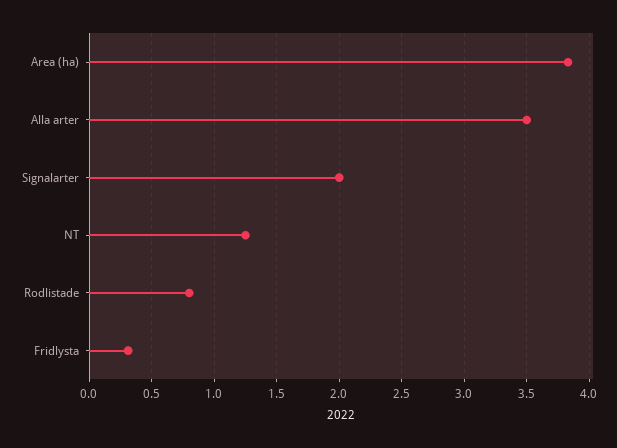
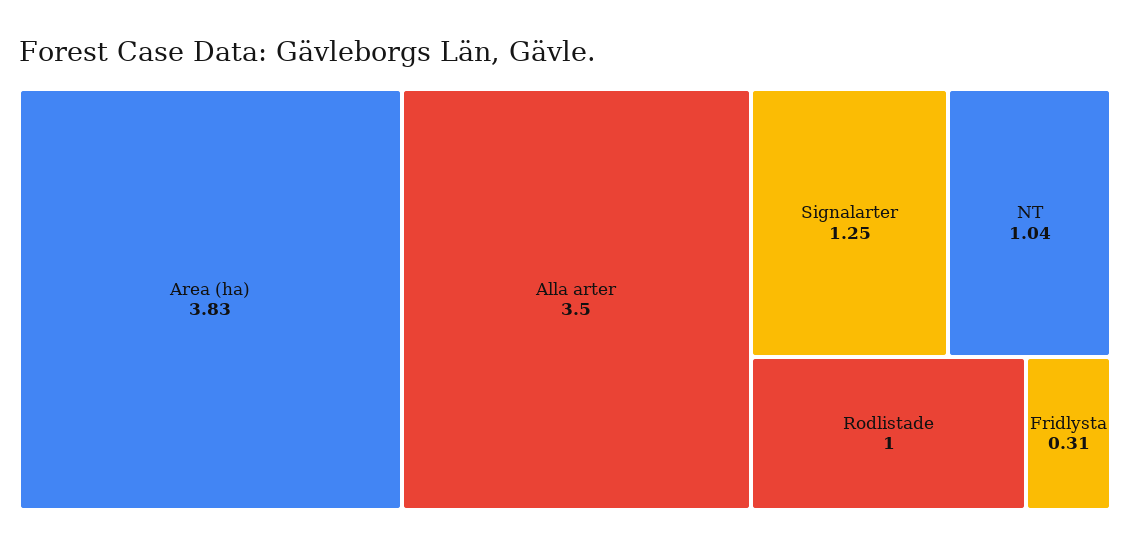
  {
    "Area (ha)": 3.83,
    "Alla arter": 3.5,
-   "Signalarter": 2,
+   "Signalarter": 1.25,
-   "NT": 1.25,
+   "NT": 1.04,
-   "Rodlistade": 0.8,
+   "Rodlistade": 1,
    "Fridlysta": 0.31
  }

